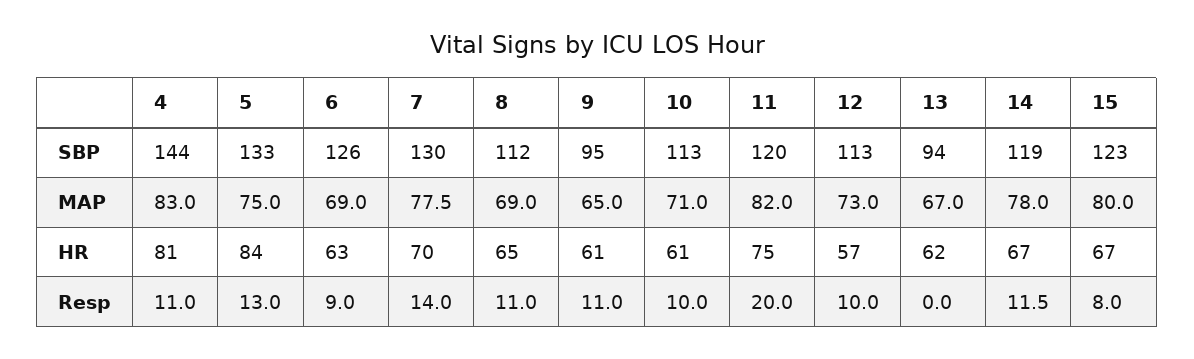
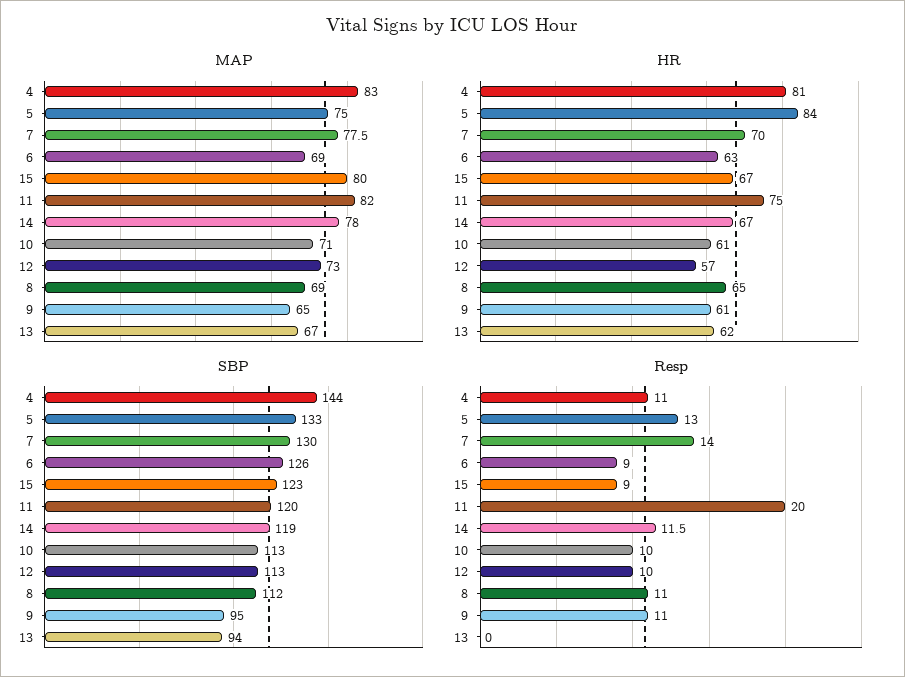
  {
    "SBP": {
      "4": 144,
      "5": 133,
      "6": 126,
      "7": 130,
      "8": 112,
      "9": 95,
      "10": 113,
      "11": 120,
      "12": 113,
      "13": 94,
      "14": 119,
      "15": 123
    },
    "MAP": {
      "4": 83,
      "5": 75,
      "6": 69,
      "7": 77.5,
      "8": 69,
      "9": 65,
      "10": 71,
      "11": 82,
      "12": 73,
      "13": 67,
      "14": 78,
      "15": 80
    },
    "HR": {
      "4": 81,
      "5": 84,
      "6": 63,
      "7": 70,
      "8": 65,
      "9": 61,
      "10": 61,
      "11": 75,
      "12": 57,
      "13": 62,
      "14": 67,
      "15": 67
    },
    "Resp": {
      "4": 11,
      "5": 13,
      "6": 9,
      "7": 14,
      "8": 11,
      "9": 11,
      "10": 10,
      "11": 20,
      "12": 10,
      "13": 0,
      "14": 11.5,
-     "15": 8
+     "15": 9
    }
  }

